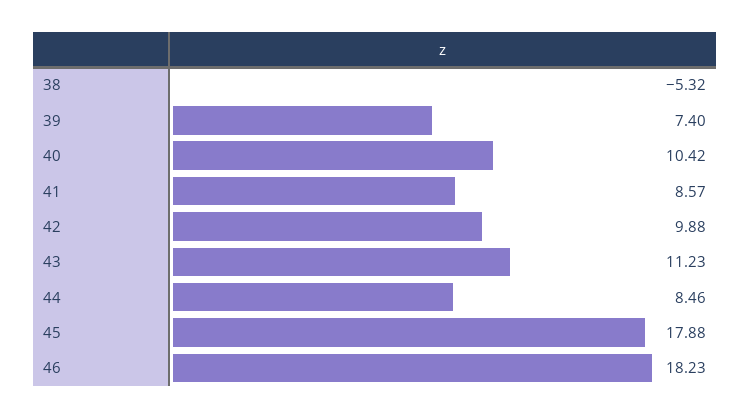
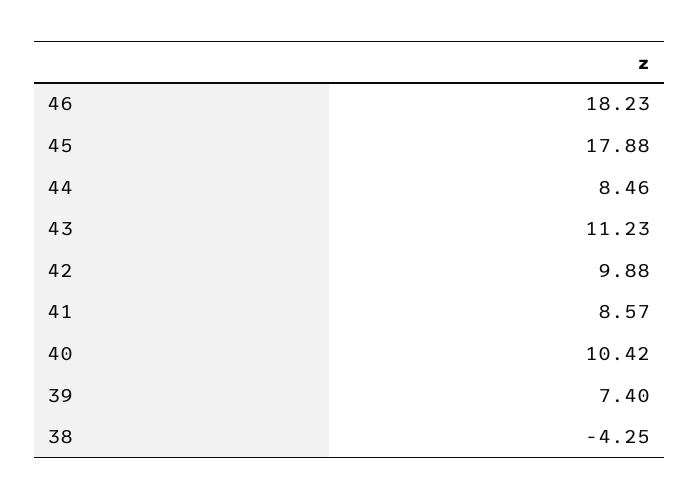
  {
-   "38": -5.32,
+   "38": -4.25,
    "39": 7.4,
    "40": 10.42,
    "41": 8.57,
    "42": 9.88,
    "43": 11.23,
    "44": 8.46,
    "45": 17.88,
    "46": 18.23
  }

